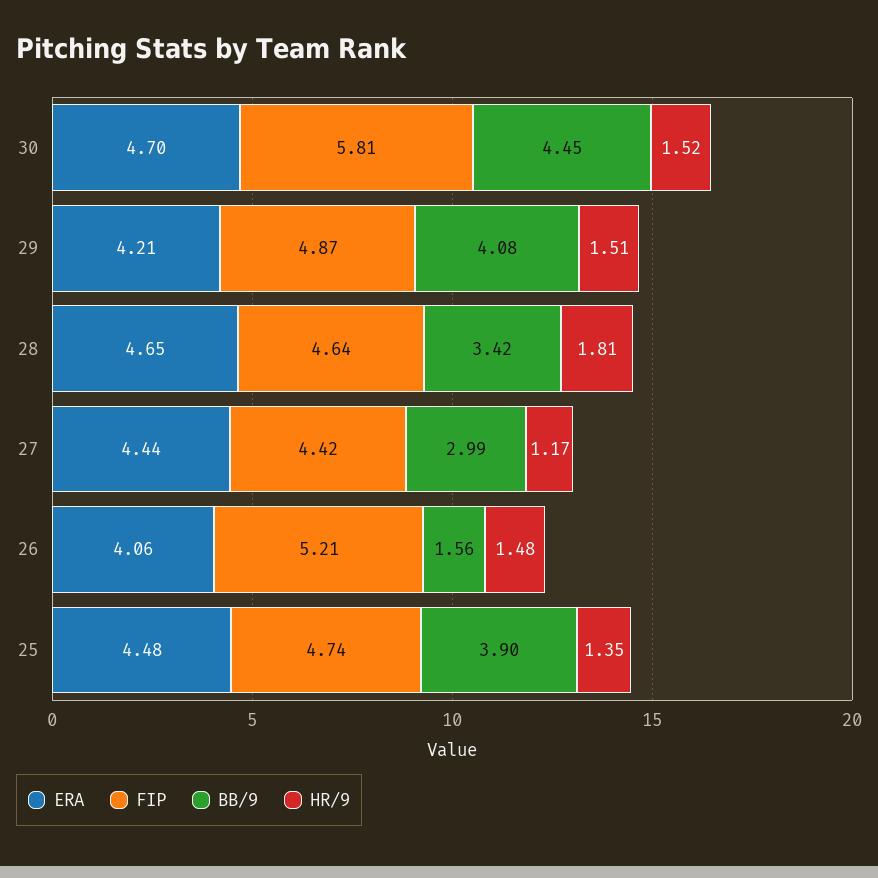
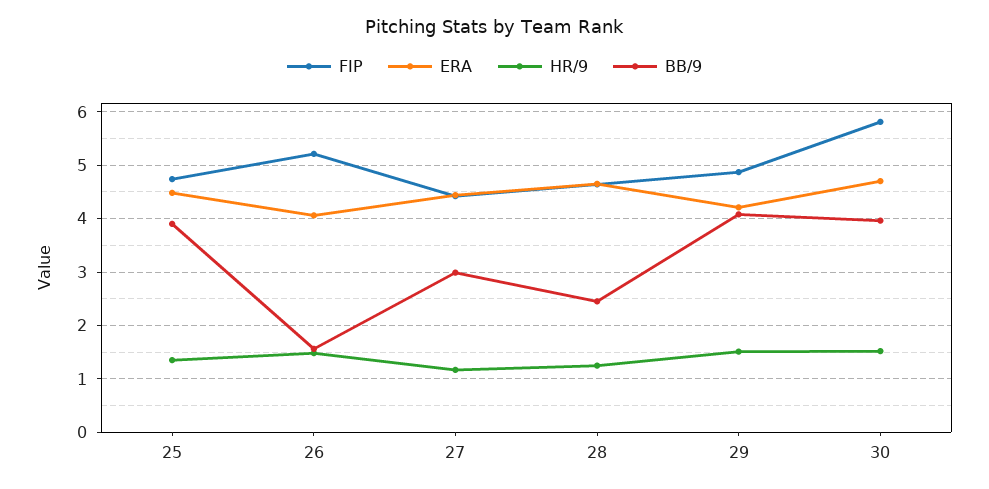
  {
    "ERA": {
      "30": 4.7,
      "29": 4.21,
      "28": 4.65,
      "27": 4.44,
      "26": 4.06,
      "25": 4.48
    },
    "FIP": {
      "30": 5.81,
      "29": 4.87,
      "28": 4.64,
      "27": 4.42,
      "26": 5.21,
      "25": 4.74
    },
    "BB/9": {
-     "30": 4.45,
+     "30": 4,
      "29": 4.08,
-     "28": 3.42,
+     "28": 2.4,
      "27": 2.99,
      "26": 1.56,
      "25": 3.9
    },
    "HR/9": {
      "30": 1.52,
      "29": 1.51,
-     "28": 1.81,
+     "28": 1.2,
      "27": 1.17,
      "26": 1.48,
      "25": 1.35
    }
  }

